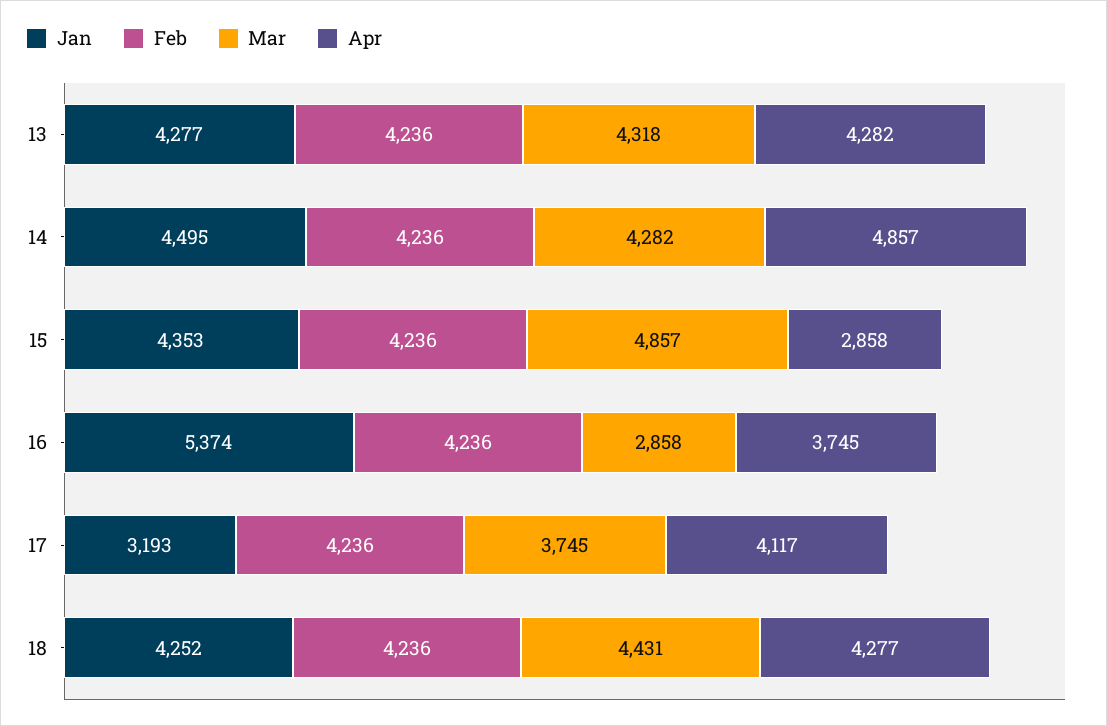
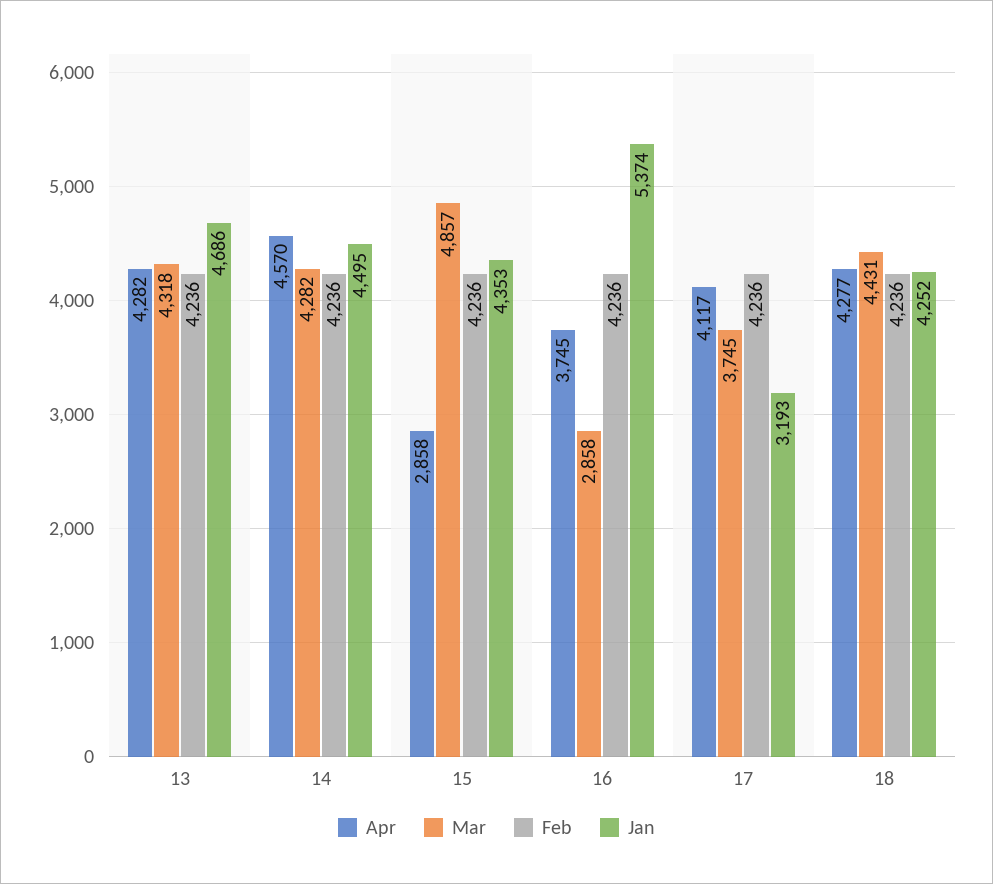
  {
    "Jan": {
-     "13": 4277,
+     "13": 4686,
      "14": 4495,
      "15": 4353,
      "16": 5374,
      "17": 3193,
      "18": 4252
    },
    "Feb": {
      "13": 4236,
      "14": 4236,
      "15": 4236,
      "16": 4236,
      "17": 4236,
      "18": 4236
    },
    "Mar": {
      "13": 4318,
      "14": 4282,
      "15": 4857,
      "16": 2858,
      "17": 3745,
      "18": 4431
    },
    "Apr": {
      "13": 4282,
-     "14": 4857,
+     "14": 4570,
      "15": 2858,
      "16": 3745,
      "17": 4117,
      "18": 4277
    }
  }

